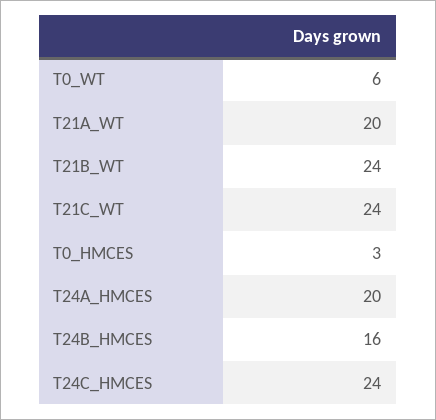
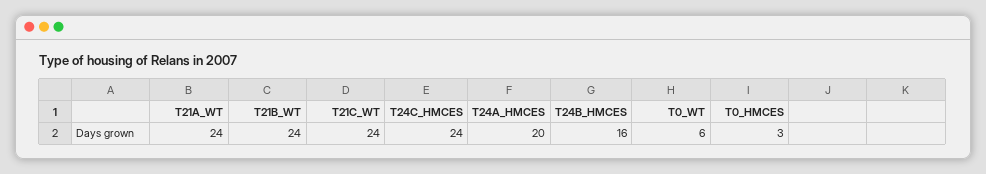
  {
    "T0_WT": 6,
-   "T21A_WT": 20,
+   "T21A_WT": 24,
    "T21B_WT": 24,
    "T21C_WT": 24,
    "T0_HMCES": 3,
    "T24A_HMCES": 20,
    "T24B_HMCES": 16,
    "T24C_HMCES": 24
  }

